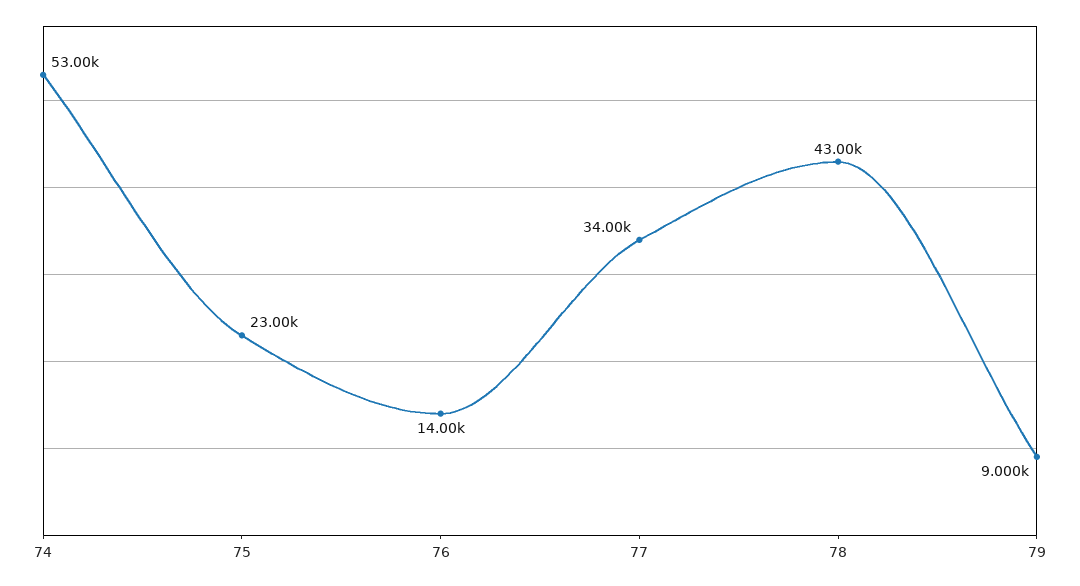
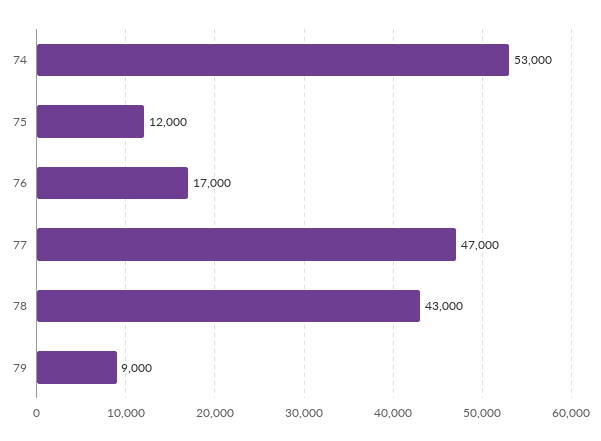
  {
    "74": 53000,
-   "75": 23000,
+   "75": 12000,
-   "76": 14000,
+   "76": 17000,
-   "77": 34000,
+   "77": 47000,
    "78": 43000,
    "79": 9000
  }

